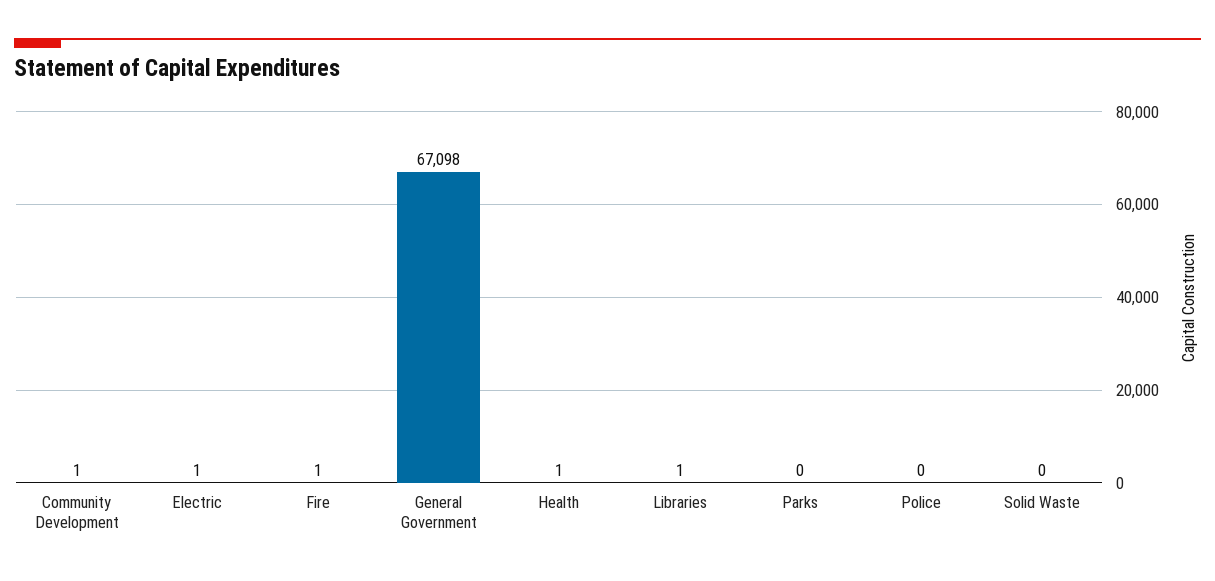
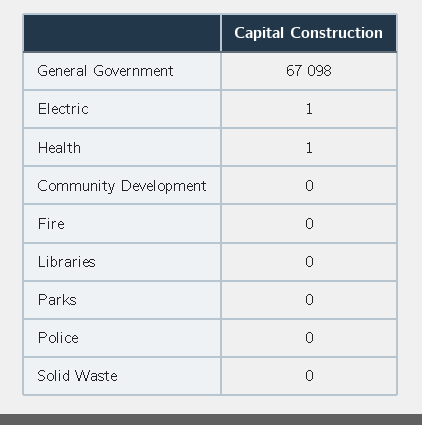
  {
-   "Community Development": 1,
+   "Community Development": 0,
    "Electric": 1,
-   "Fire": 1,
+   "Fire": 0,
    "General Government": 67098,
    "Health": 1,
-   "Libraries": 1,
+   "Libraries": 0,
    "Parks": 0,
    "Police": 0,
    "Solid Waste": 0
  }

